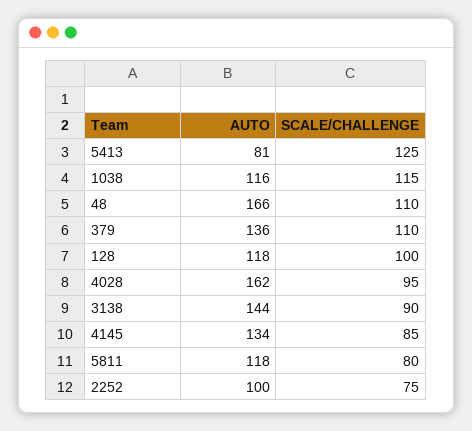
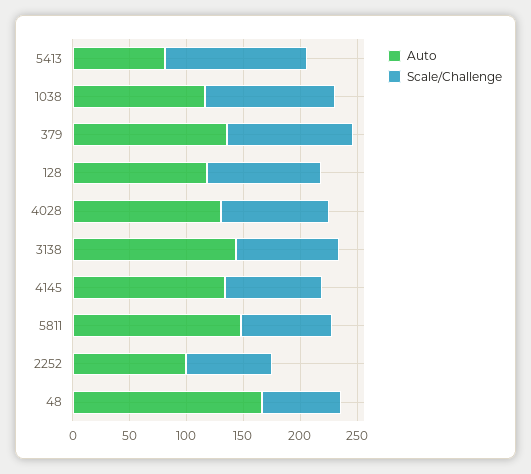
  {
    "AUTO": {
      "5413": 81,
      "1038": 116,
      "48": 166,
      "379": 136,
      "128": 118,
-     "4028": 162,
+     "4028": 130,
      "3138": 144,
      "4145": 134,
-     "5811": 118,
+     "5811": 150,
      "2252": 100
    },
    "SCALE/CHALLENGE": {
      "5413": 125,
      "1038": 115,
-     "48": 110,
+     "48": 70,
      "379": 110,
      "128": 100,
      "4028": 95,
      "3138": 90,
      "4145": 85,
      "5811": 80,
      "2252": 75
    }
  }

